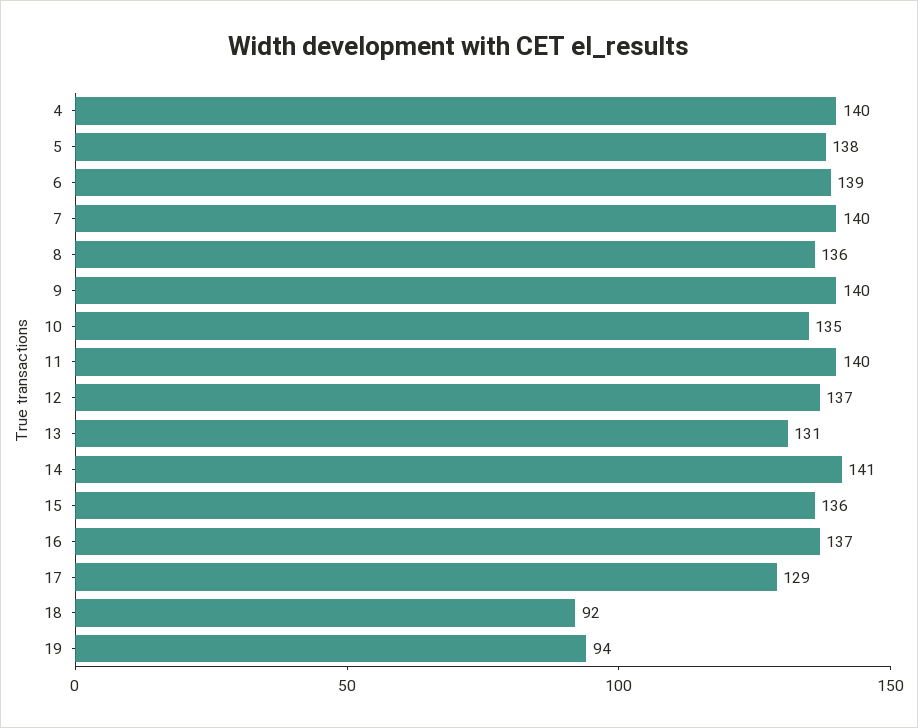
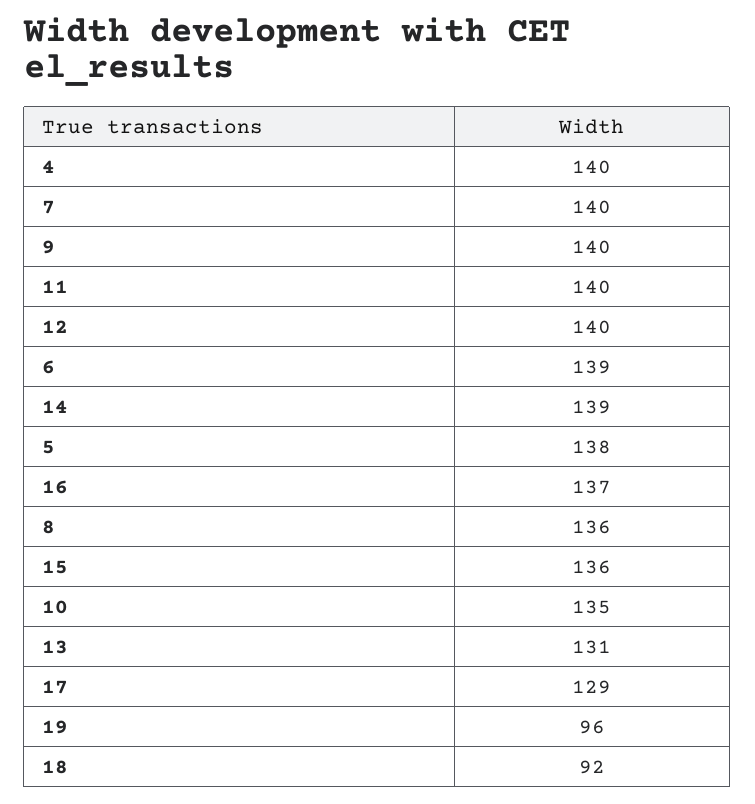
  {
    "4": 140,
    "5": 138,
    "6": 139,
    "7": 140,
    "8": 136,
    "9": 140,
    "10": 135,
    "11": 140,
-   "12": 137,
+   "12": 140,
    "13": 131,
-   "14": 141,
+   "14": 139,
    "15": 136,
    "16": 137,
    "17": 129,
    "18": 92,
-   "19": 94
+   "19": 96
  }

